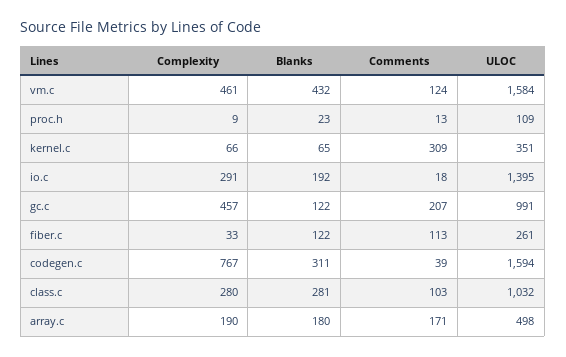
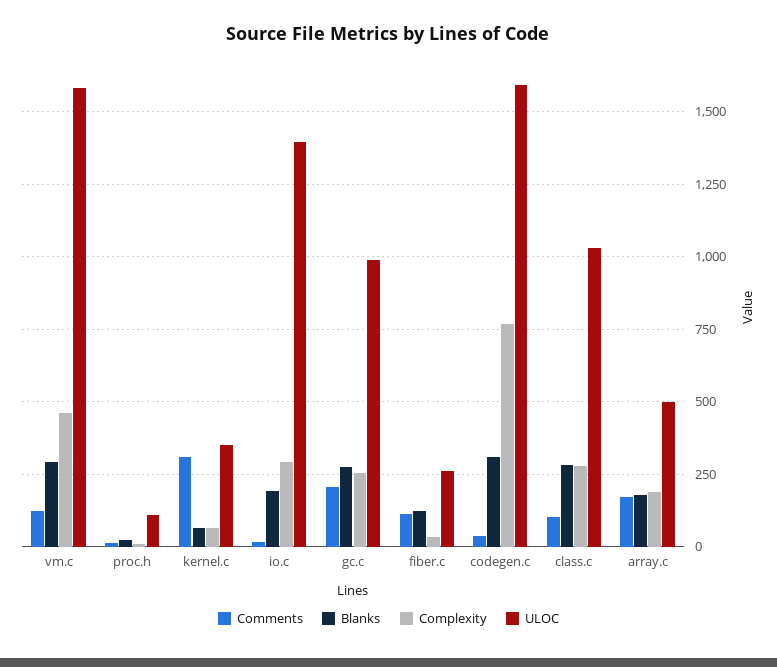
  {
    "Complexity": {
      "vm.c": 461,
      "proc.h": 9,
      "kernel.c": 66,
      "io.c": 291,
-     "gc.c": 457,
+     "gc.c": 250,
      "fiber.c": 33,
      "codegen.c": 767,
      "class.c": 280,
      "array.c": 190
    },
    "Blanks": {
-     "vm.c": 432,
+     "vm.c": 300,
      "proc.h": 23,
      "kernel.c": 65,
      "io.c": 192,
-     "gc.c": 122,
+     "gc.c": 275,
      "fiber.c": 122,
      "codegen.c": 311,
      "class.c": 281,
      "array.c": 180
    },
    "Comments": {
      "vm.c": 124,
      "proc.h": 13,
      "kernel.c": 309,
      "io.c": 18,
      "gc.c": 207,
      "fiber.c": 113,
      "codegen.c": 39,
      "class.c": 103,
      "array.c": 171
    },
    "ULOC": {
      "vm.c": 1584,
      "proc.h": 109,
      "kernel.c": 351,
      "io.c": 1395,
      "gc.c": 991,
      "fiber.c": 261,
      "codegen.c": 1594,
      "class.c": 1032,
      "array.c": 498
    }
  }

